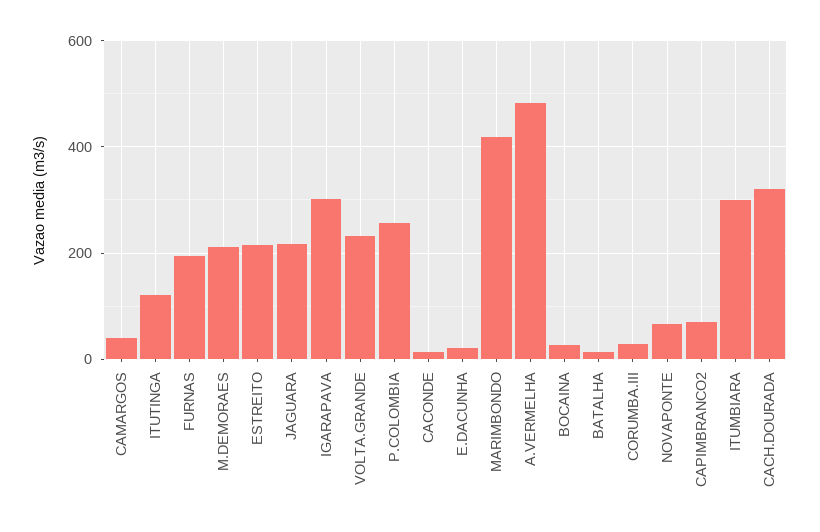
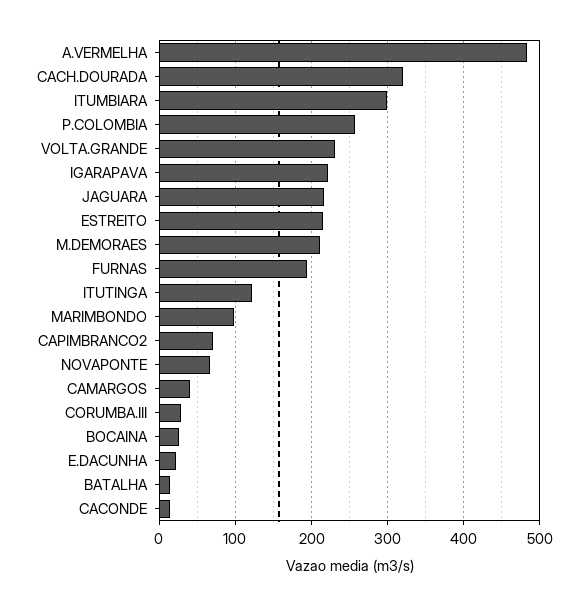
  {
    "CAMARGOS": 40,
    "ITUTINGA": 120,
    "FURNAS": 190,
    "M.DEMORAES": 210,
    "ESTREITO": 210,
    "JAGUARA": 220,
-   "IGARAPAVA": 300,
+   "IGARAPAVA": 220,
    "VOLTA.GRANDE": 230,
    "P.COLOMBIA": 260,
    "CACONDE": 10,
    "E.DACUNHA": 20,
-   "MARIMBONDO": 420,
+   "MARIMBONDO": 100,
    "A.VERMELHA": 480,
    "BOCAINA": 30,
    "BATALHA": 10,
    "CORUMBA.III": 30,
    "NOVAPONTE": 70,
    "CAPIMBRANCO2": 70,
    "ITUMBIARA": 300,
    "CACH.DOURADA": 320
  }

